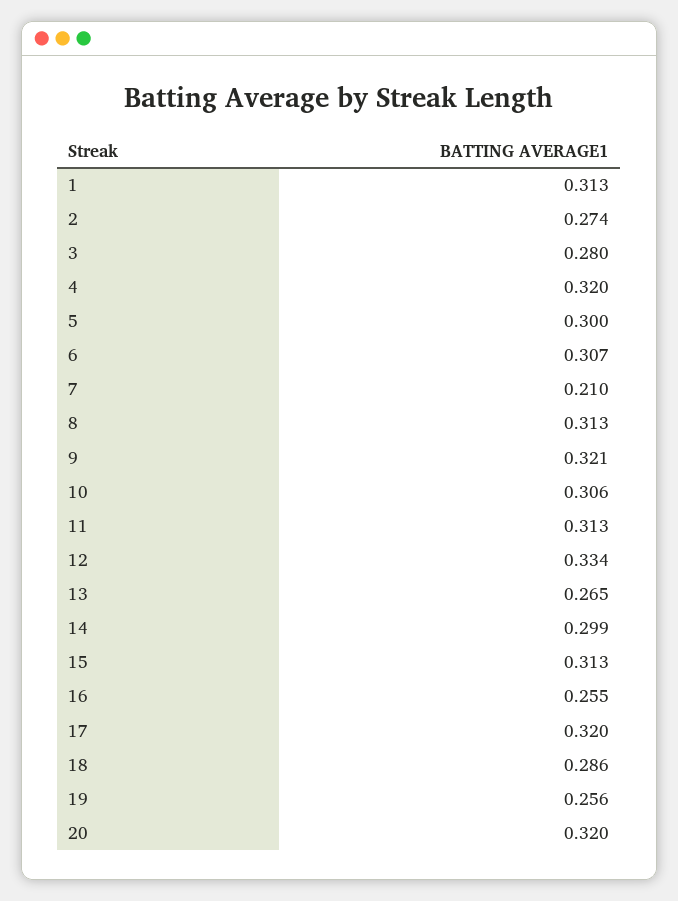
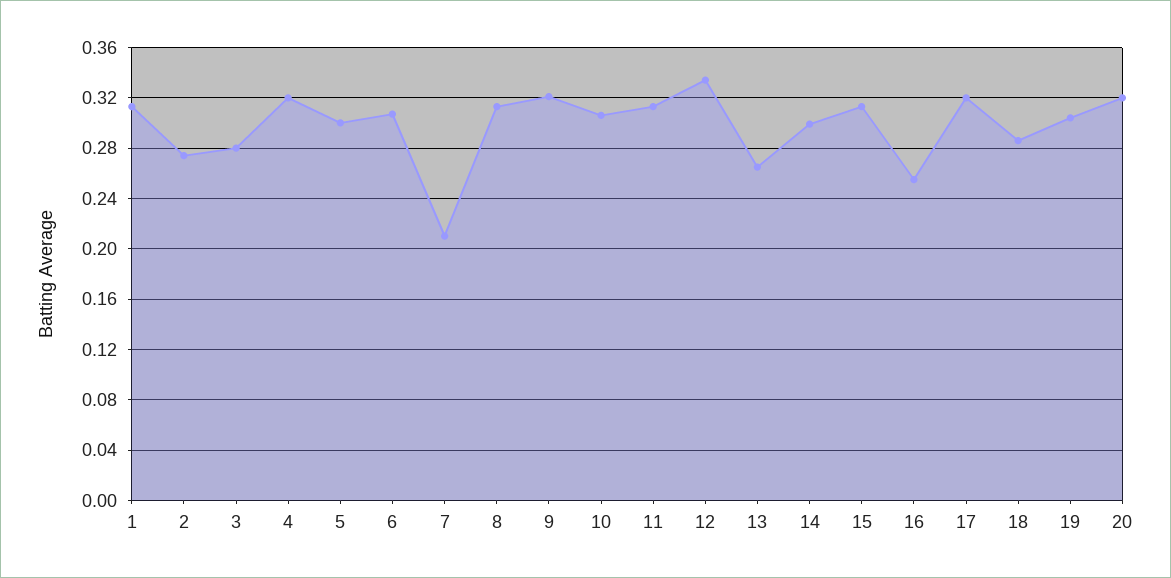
  {
    "1": 0.313,
    "2": 0.274,
    "3": 0.28,
    "4": 0.32,
    "5": 0.3,
    "6": 0.307,
    "7": 0.21,
    "8": 0.313,
    "9": 0.321,
    "10": 0.306,
    "11": 0.313,
    "12": 0.334,
    "13": 0.265,
    "14": 0.299,
    "15": 0.313,
    "16": 0.255,
    "17": 0.32,
    "18": 0.286,
-   "19": 0.256,
+   "19": 0.305,
    "20": 0.32
  }

